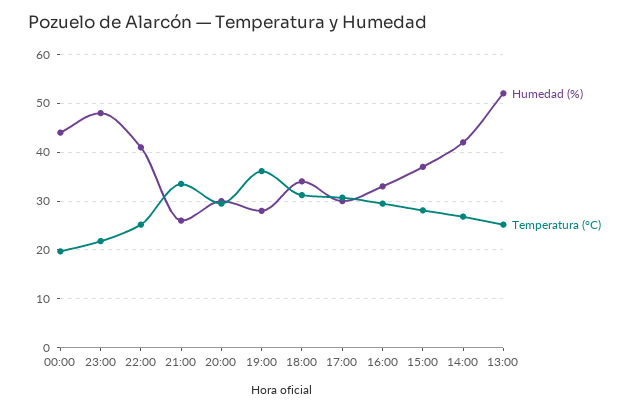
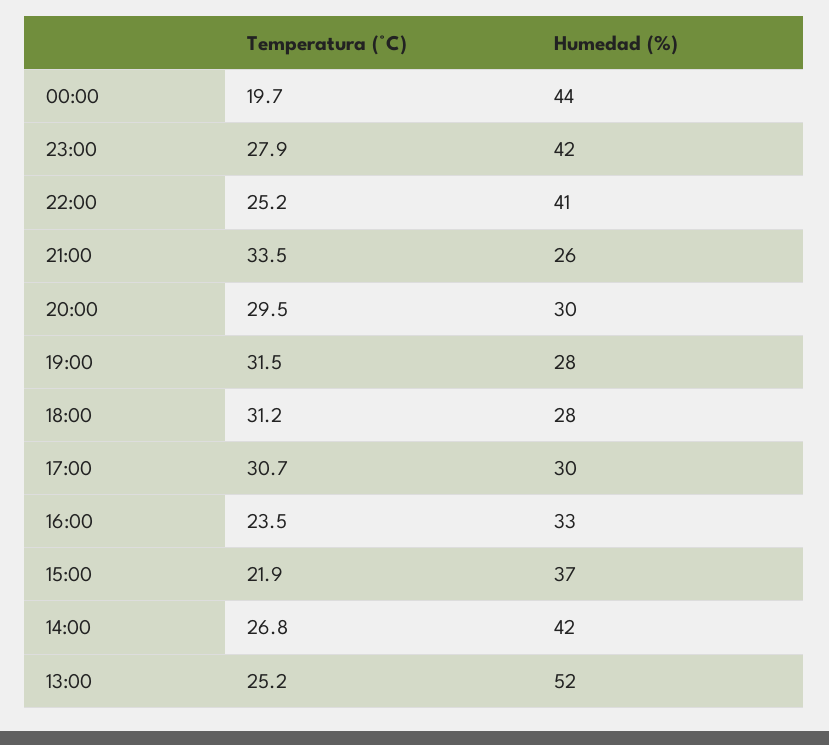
  {
    "Humedad (%)": {
      "00:00": 44,
-     "23:00": 48,
+     "23:00": 42,
      "22:00": 41,
      "21:00": 26,
      "20:00": 30,
      "19:00": 28,
-     "18:00": 34,
+     "18:00": 28,
      "17:00": 30,
      "16:00": 33,
      "15:00": 37,
      "14:00": 42,
      "13:00": 52
    },
    "Temperatura (°C)": {
      "00:00": 19.7,
-     "23:00": 22,
+     "23:00": 27.9,
      "22:00": 25.2,
      "21:00": 33.5,
      "20:00": 29.5,
-     "19:00": 36,
+     "19:00": 31.5,
      "18:00": 31.2,
      "17:00": 30.7,
-     "16:00": 30,
+     "16:00": 23.5,
-     "15:00": 28,
+     "15:00": 21.9,
      "14:00": 26.8,
      "13:00": 25.2
    }
  }

